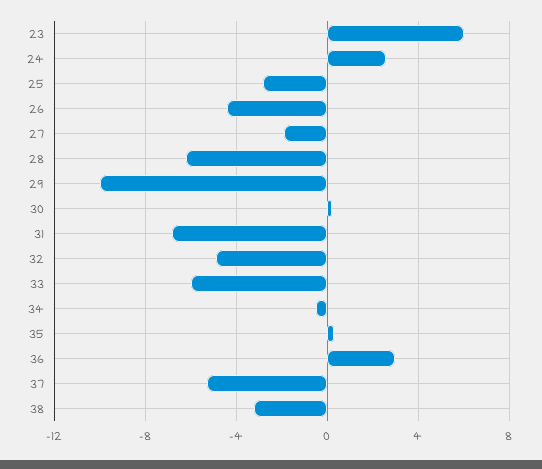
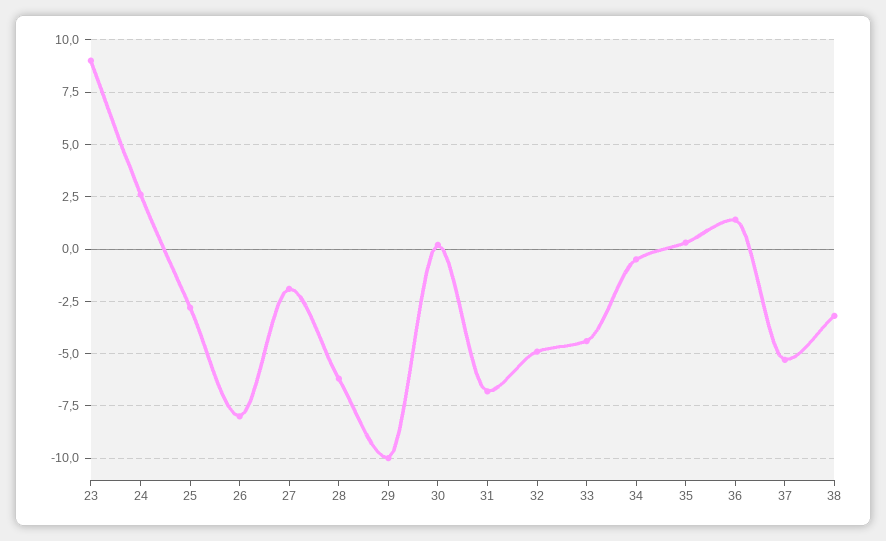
  {
-   "23": 6,
+   "23": 9,
    "24": 2.5,
    "25": -3,
-   "26": -4.5,
+   "26": -8,
    "27": -2,
    "28": -6,
    "29": -10,
    "30": 0,
    "31": -7,
    "32": -5,
-   "33": -6,
+   "33": -4.5,
    "34": -0.5,
    "35": 0.5,
-   "36": 3,
+   "36": 1.5,
    "37": -5.5,
    "38": -3
  }

